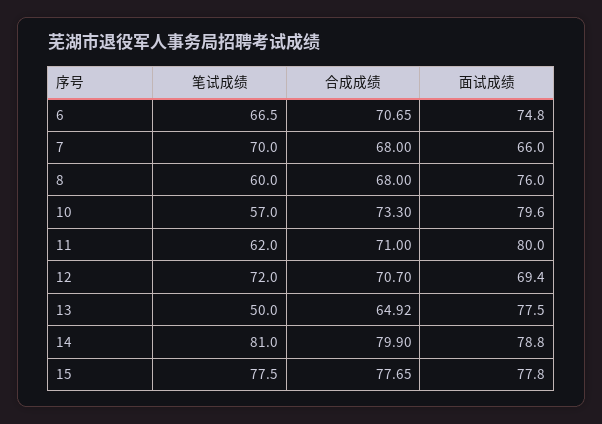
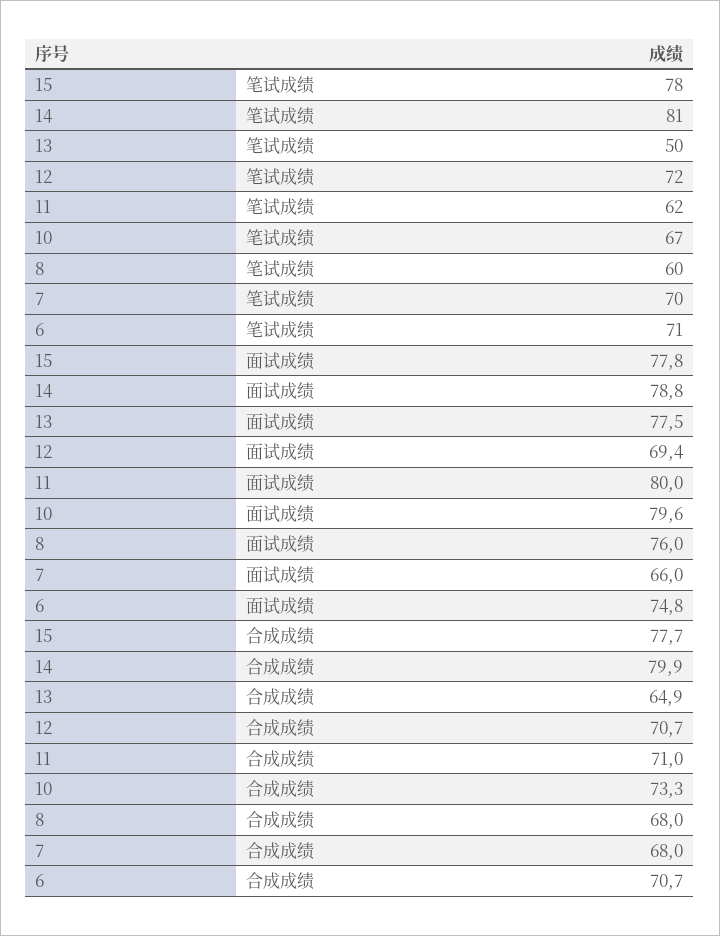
  {
    "笔试成绩": {
-     "6": 66.5,
+     "6": 71,
      "7": 70,
      "8": 60,
-     "10": 57,
+     "10": 67,
      "11": 62,
      "12": 72,
      "13": 50,
      "14": 81,
      "15": 77.5
    },
    "合成成绩": {
      "6": 70.65,
      "7": 68,
      "8": 68,
      "10": 73.3,
      "11": 71,
      "12": 70.7,
      "13": 64.92,
      "14": 79.9,
      "15": 77.65
    },
    "面试成绩": {
      "6": 74.8,
      "7": 66,
      "8": 76,
      "10": 79.6,
      "11": 80,
      "12": 69.4,
      "13": 77.5,
      "14": 78.8,
      "15": 77.8
    }
  }

